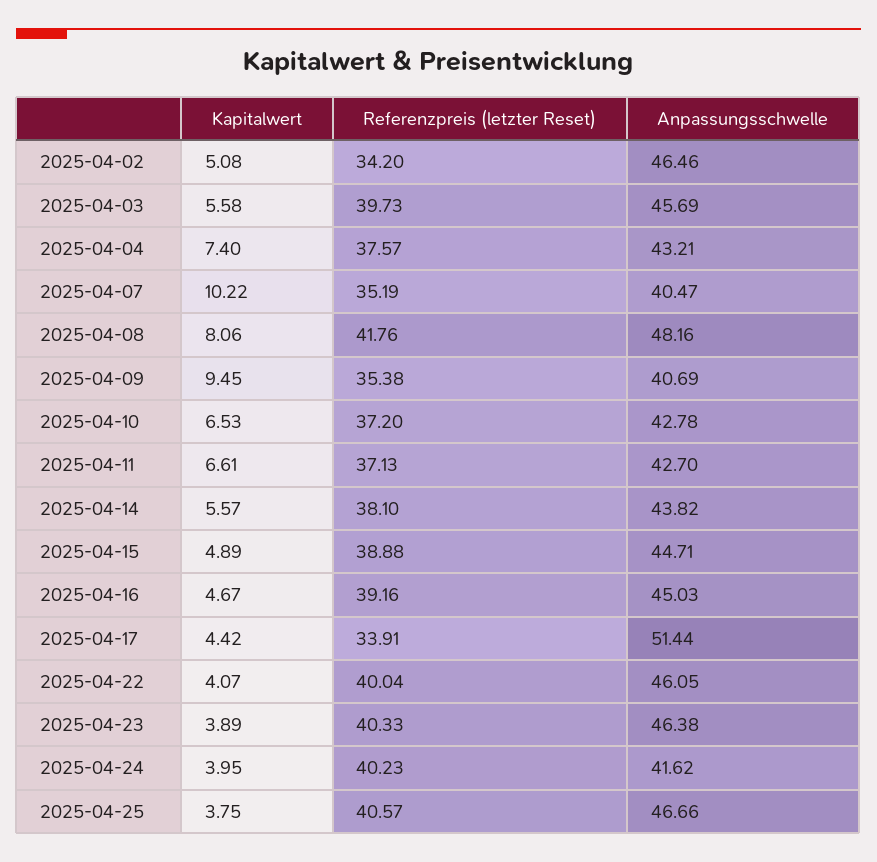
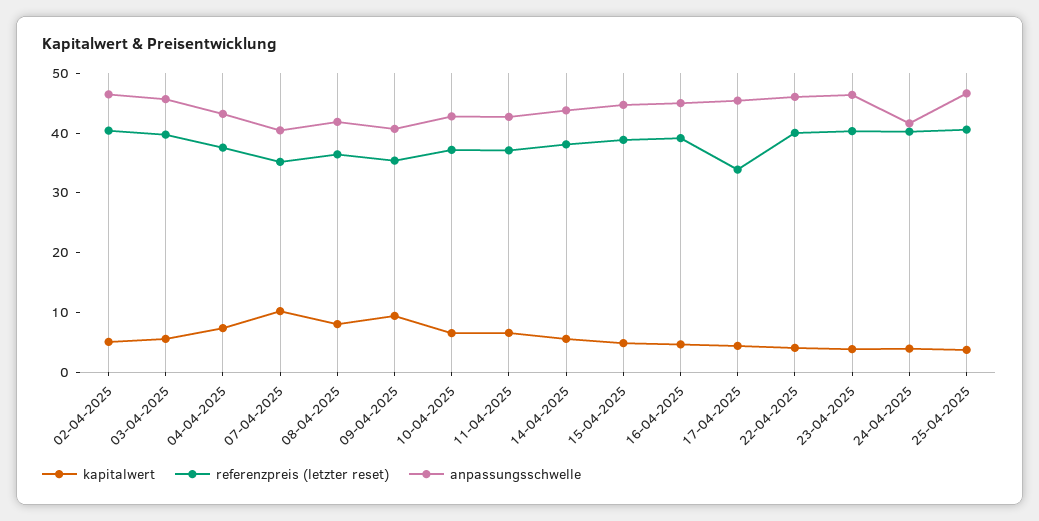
  {
    "Kapitalwert": {
      "2025-04-02": 5.08,
      "2025-04-03": 5.58,
      "2025-04-04": 7.4,
      "2025-04-07": 10.22,
      "2025-04-08": 8.06,
      "2025-04-09": 9.45,
      "2025-04-10": 6.53,
      "2025-04-11": 6.61,
      "2025-04-14": 5.57,
      "2025-04-15": 4.89,
      "2025-04-16": 4.67,
      "2025-04-17": 4.42,
      "2025-04-22": 4.07,
      "2025-04-23": 3.89,
      "2025-04-24": 3.95,
      "2025-04-25": 3.75
    },
    "Referenzpreis (letzter Reset)": {
-     "2025-04-02": 34.2,
+     "2025-04-02": 40,
      "2025-04-03": 39.73,
      "2025-04-04": 37.57,
      "2025-04-07": 35.19,
-     "2025-04-08": 41.76,
+     "2025-04-08": 36,
      "2025-04-09": 35.38,
      "2025-04-10": 37.2,
      "2025-04-11": 37.13,
      "2025-04-14": 38.1,
      "2025-04-15": 38.88,
      "2025-04-16": 39.16,
      "2025-04-17": 33.91,
      "2025-04-22": 40.04,
      "2025-04-23": 40.33,
      "2025-04-24": 40.23,
      "2025-04-25": 40.57
    },
    "Anpassungsschwelle": {
      "2025-04-02": 46.46,
      "2025-04-03": 45.69,
      "2025-04-04": 43.21,
      "2025-04-07": 40.47,
-     "2025-04-08": 48.16,
+     "2025-04-08": 42,
      "2025-04-09": 40.69,
      "2025-04-10": 42.78,
      "2025-04-11": 42.7,
      "2025-04-14": 43.82,
      "2025-04-15": 44.71,
      "2025-04-16": 45.03,
-     "2025-04-17": 51.44,
+     "2025-04-17": 46,
      "2025-04-22": 46.05,
      "2025-04-23": 46.38,
      "2025-04-24": 41.62,
      "2025-04-25": 46.66
    }
  }

